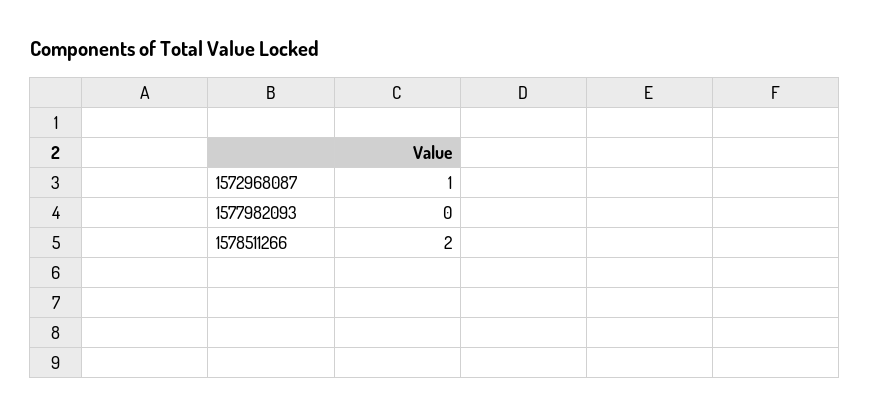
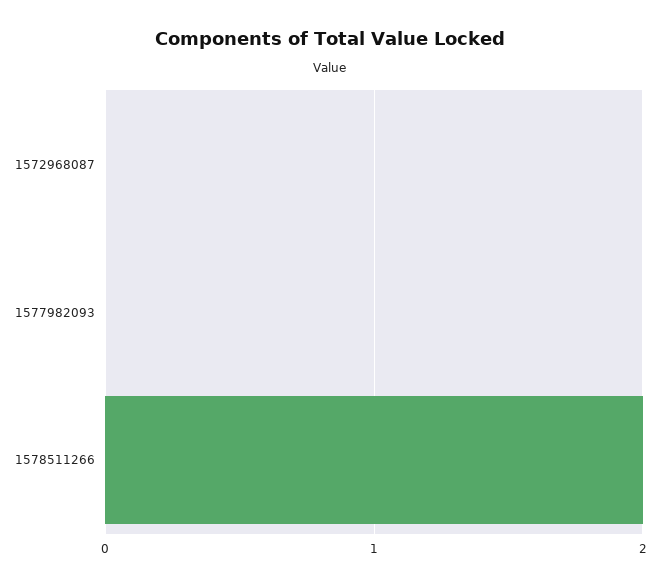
  {
-   "1572968087": 1,
+   "1572968087": 0,
    "1577982093": 0,
    "1578511266": 2
  }

